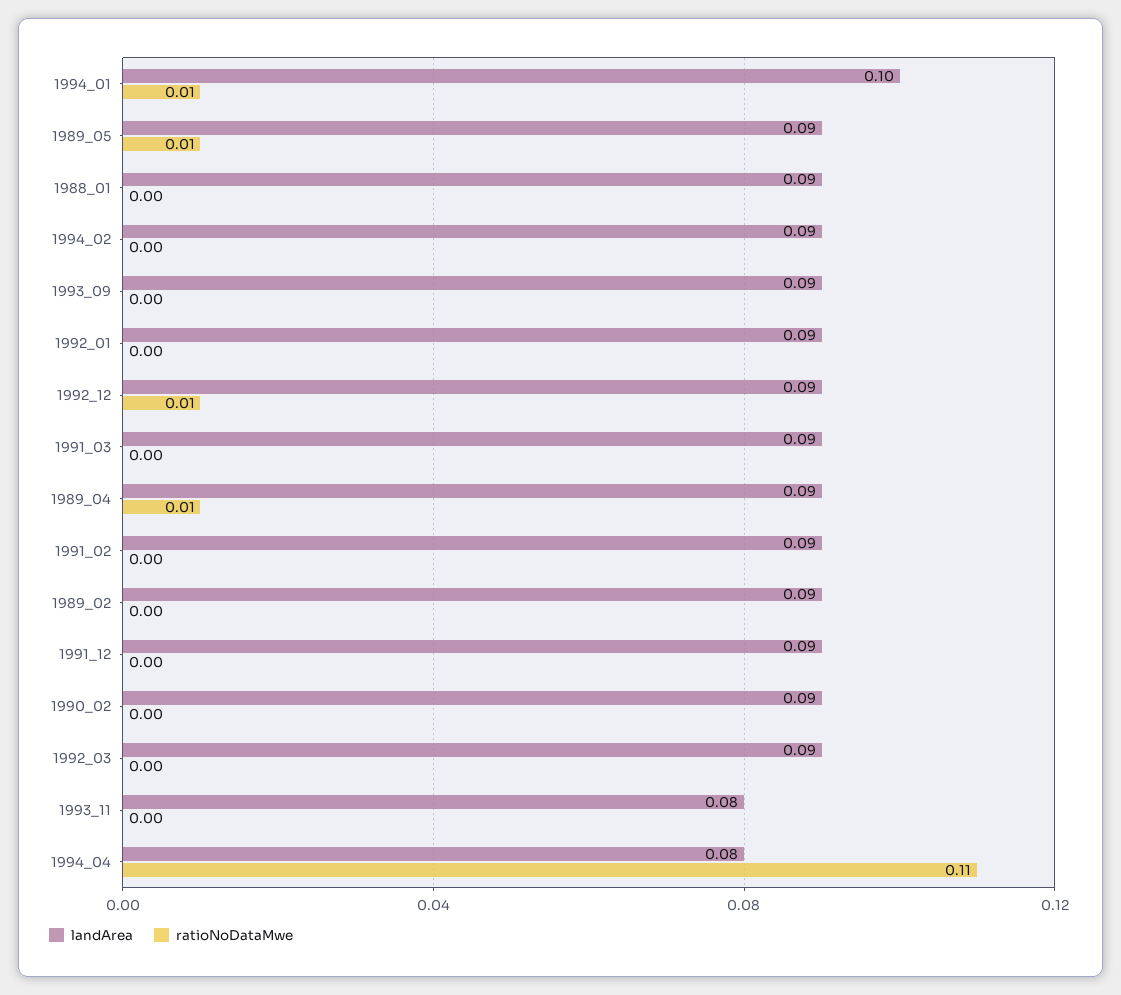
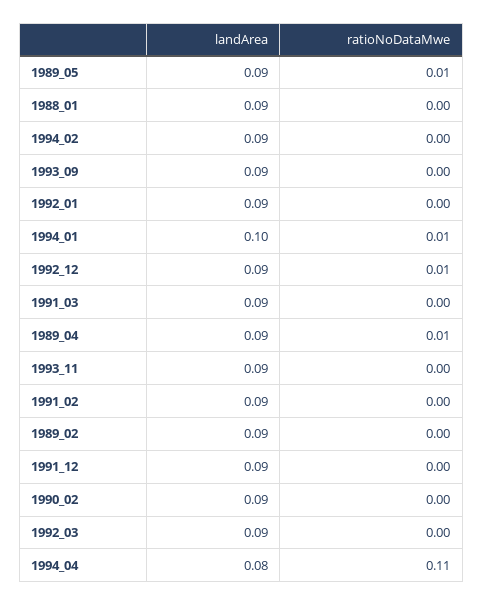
  {
    "landArea": {
      "1994_01": 0.1,
      "1989_05": 0.09,
      "1988_01": 0.09,
      "1994_02": 0.09,
      "1993_09": 0.09,
      "1992_01": 0.09,
      "1992_12": 0.09,
      "1991_03": 0.09,
      "1989_04": 0.09,
      "1991_02": 0.09,
      "1989_02": 0.09,
      "1991_12": 0.09,
      "1990_02": 0.09,
      "1992_03": 0.09,
-     "1993_11": 0.08,
+     "1993_11": 0.09,
      "1994_04": 0.08
    },
    "ratioNoDataMwe": {
      "1994_01": 0.01,
      "1989_05": 0.01,
      "1988_01": 0,
      "1994_02": 0,
      "1993_09": 0,
      "1992_01": 0,
      "1992_12": 0.01,
      "1991_03": 0,
      "1989_04": 0.01,
      "1991_02": 0,
      "1989_02": 0,
      "1991_12": 0,
      "1990_02": 0,
      "1992_03": 0,
      "1993_11": 0,
      "1994_04": 0.11
    }
  }

